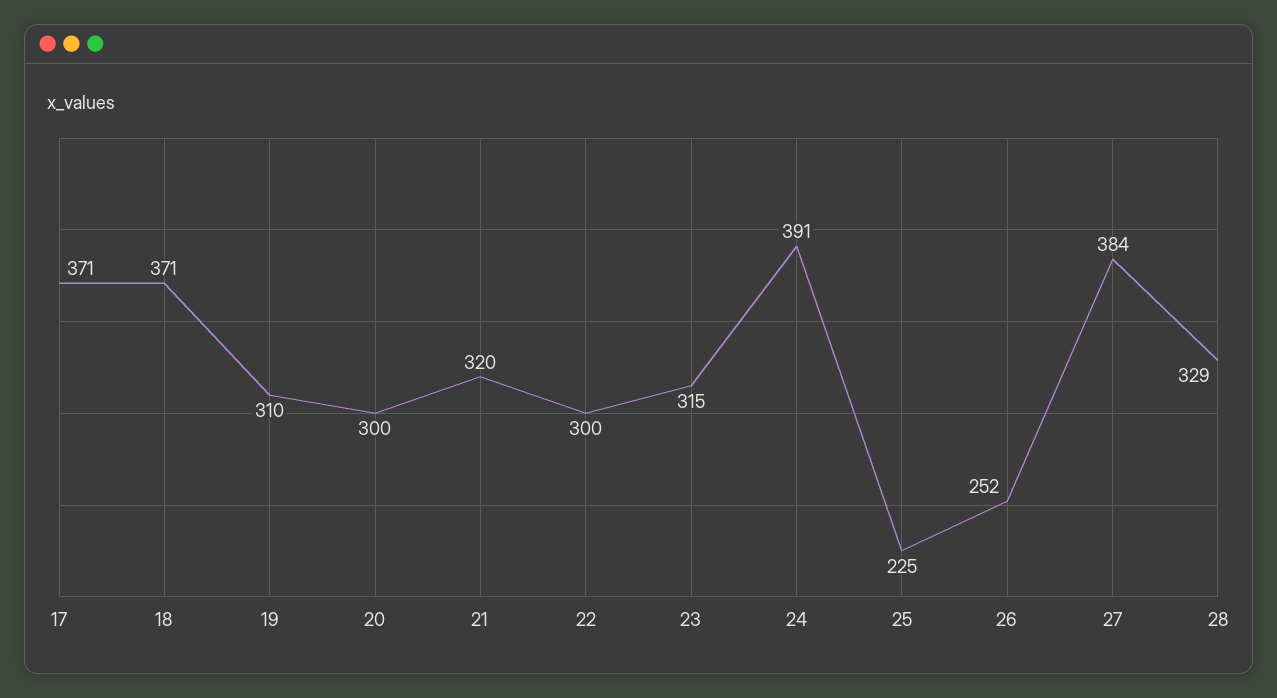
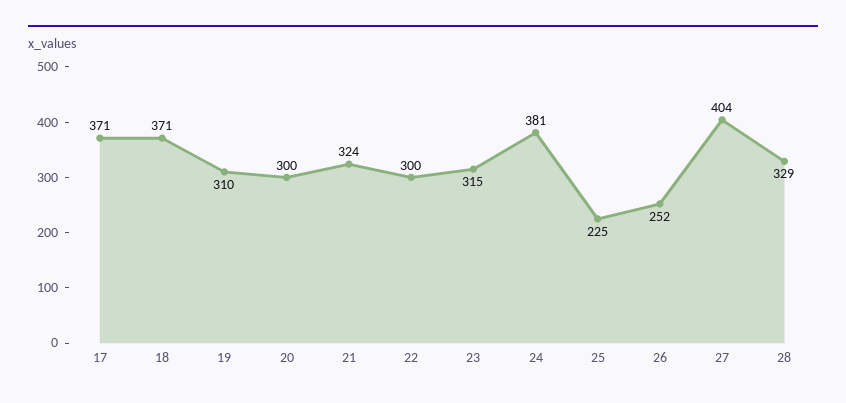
  {
    "17": 371,
    "18": 371,
    "19": 310,
    "20": 300,
-   "21": 320,
+   "21": 324,
    "22": 300,
    "23": 315,
-   "24": 391,
+   "24": 381,
    "25": 225,
    "26": 252,
-   "27": 384,
+   "27": 404,
    "28": 329
  }

